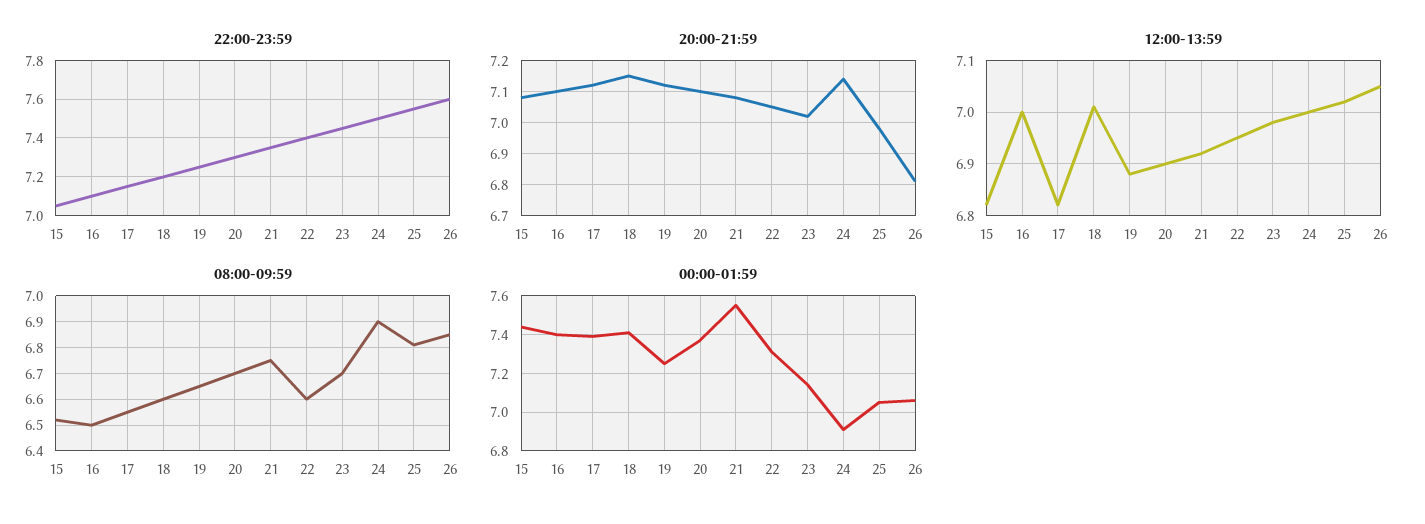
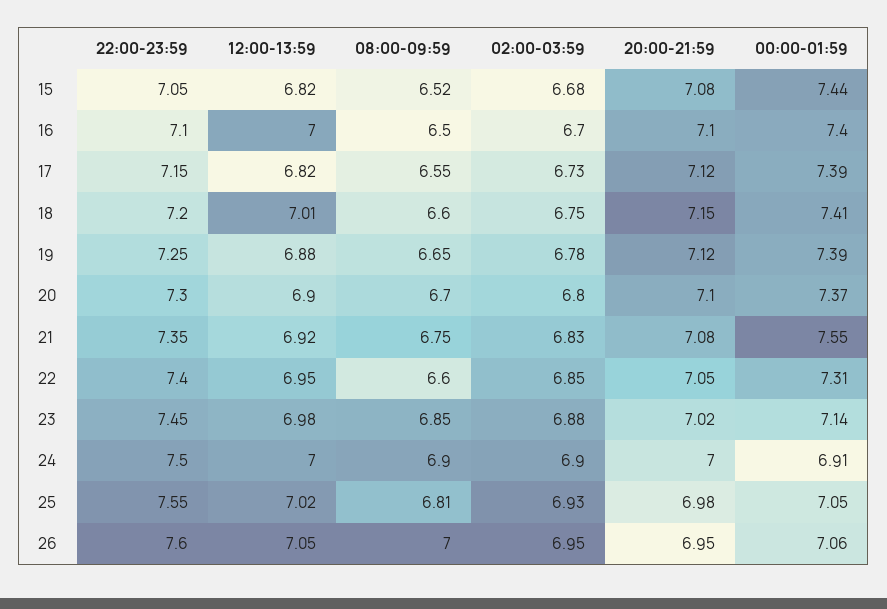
  {
    "22:00-23:59": {
      "15": 7.05,
      "16": 7.1,
      "17": 7.15,
      "18": 7.2,
      "19": 7.25,
      "20": 7.3,
      "21": 7.35,
      "22": 7.4,
      "23": 7.45,
      "24": 7.5,
      "25": 7.55,
      "26": 7.6
    },
    "20:00-21:59": {
      "15": 7.08,
      "16": 7.1,
      "17": 7.12,
      "18": 7.15,
      "19": 7.12,
      "20": 7.1,
      "21": 7.08,
      "22": 7.05,
      "23": 7.02,
-     "24": 7.15,
+     "24": 7,
      "25": 6.98,
-     "26": 6.8
+     "26": 6.95
    },
    "12:00-13:59": {
      "15": 6.82,
      "16": 7,
      "17": 6.82,
      "18": 7.01,
      "19": 6.88,
      "20": 6.9,
      "21": 6.92,
      "22": 6.95,
      "23": 6.98,
      "24": 7,
      "25": 7.02,
      "26": 7.05
    },
    "08:00-09:59": {
      "15": 6.52,
      "16": 6.5,
      "17": 6.55,
      "18": 6.6,
      "19": 6.65,
      "20": 6.7,
      "21": 6.75,
      "22": 6.6,
-     "23": 6.7,
+     "23": 6.85,
      "24": 6.9,
      "25": 6.81,
-     "26": 6.85
+     "26": 7
    },
    "00:00-01:59": {
      "15": 7.44,
      "16": 7.4,
      "17": 7.39,
      "18": 7.41,
-     "19": 7.25,
+     "19": 7.39,
      "20": 7.37,
      "21": 7.55,
      "22": 7.31,
      "23": 7.14,
      "24": 6.91,
      "25": 7.05,
      "26": 7.06
-   }
+   },
+   "02:00-03:59": {
+     "15": 6.68,
+     "16": 6.7,
+     "17": 6.73,
+     "18": 6.75,
+     "19": 6.78,
+     "20": 6.8,
+     "21": 6.83,
+     "22": 6.85,
+     "23": 6.88,
+     "24": 6.9,
+     "25": 6.93,
+     "26": 6.95
+   }
  }

